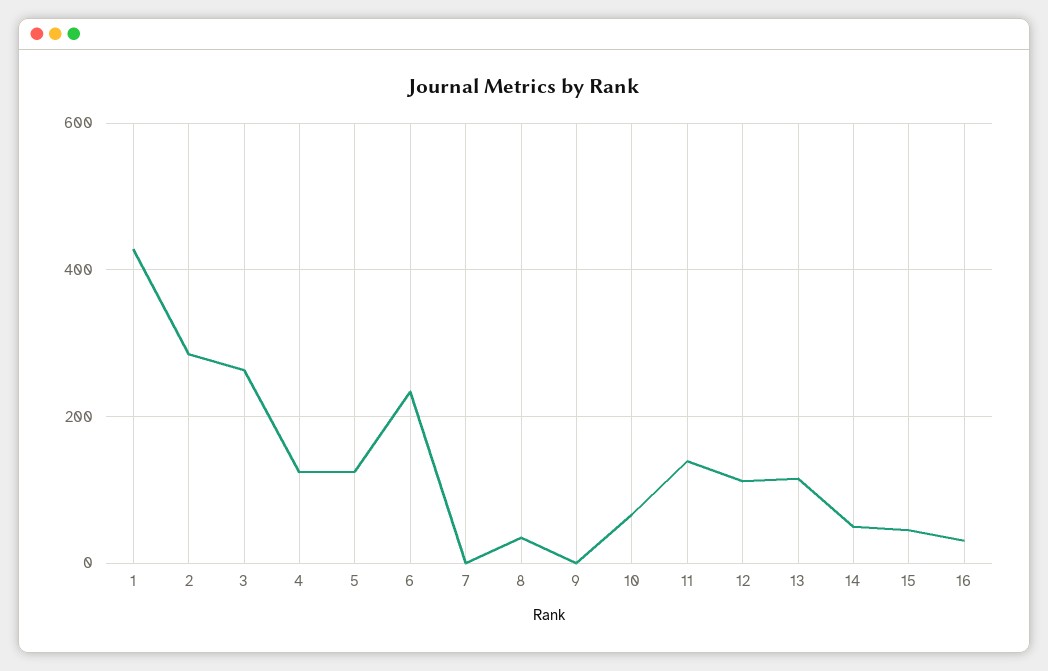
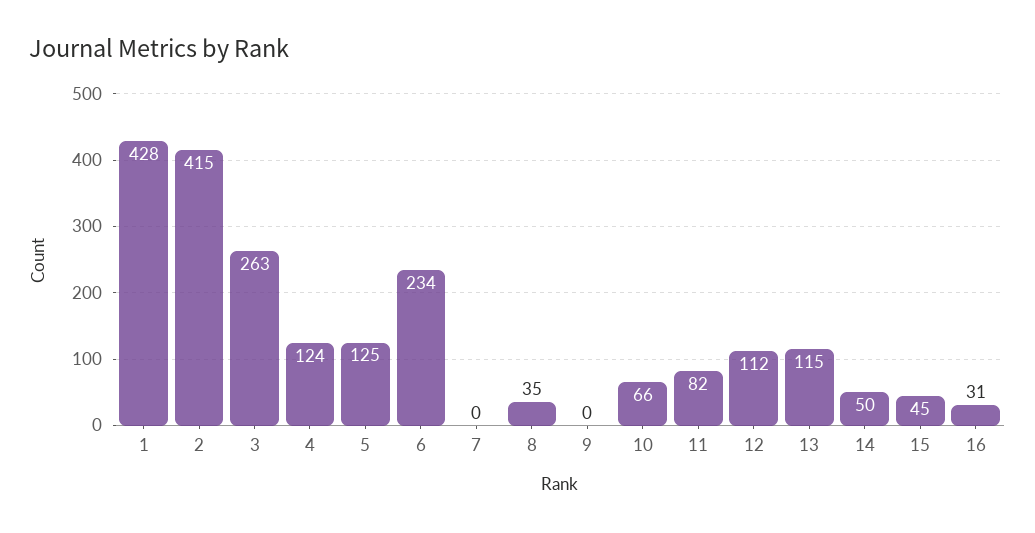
  {
    "1": 428,
-   "2": 280,
+   "2": 415,
    "3": 263,
    "4": 124,
    "5": 125,
    "6": 234,
    "7": 0,
    "8": 35,
    "9": 0,
    "10": 66,
-   "11": 140,
+   "11": 82,
    "12": 112,
    "13": 115,
    "14": 50,
    "15": 45,
    "16": 31
  }

